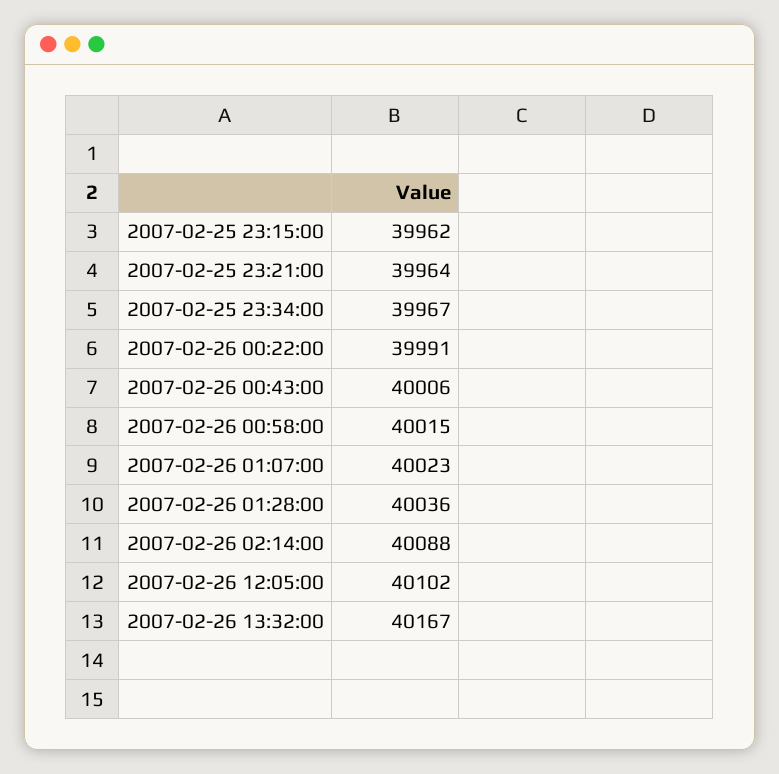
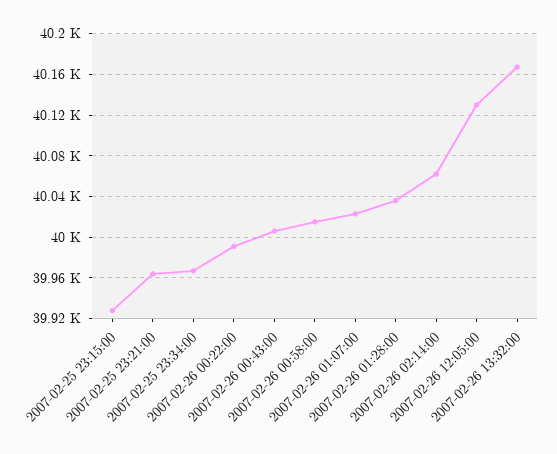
  {
-   "2007-02-25 23:15:00": 39962,
+   "2007-02-25 23:15:00": 39930,
    "2007-02-25 23:21:00": 39964,
    "2007-02-25 23:34:00": 39967,
    "2007-02-26 00:22:00": 39991,
    "2007-02-26 00:43:00": 40006,
    "2007-02-26 00:58:00": 40015,
    "2007-02-26 01:07:00": 40023,
    "2007-02-26 01:28:00": 40036,
-   "2007-02-26 02:14:00": 40088,
+   "2007-02-26 02:14:00": 40060,
-   "2007-02-26 12:05:00": 40102,
+   "2007-02-26 12:05:00": 40130,
    "2007-02-26 13:32:00": 40167
  }

